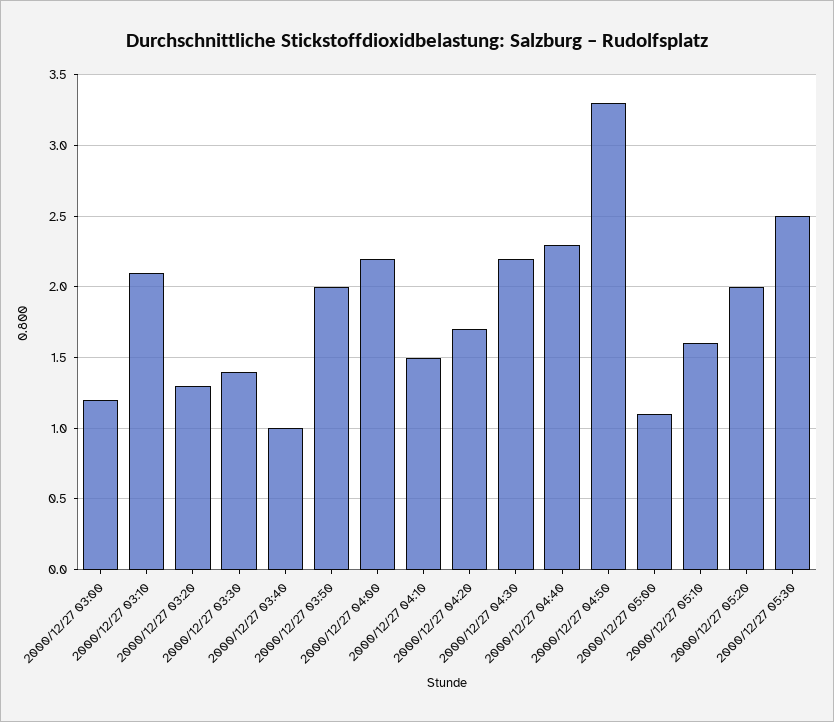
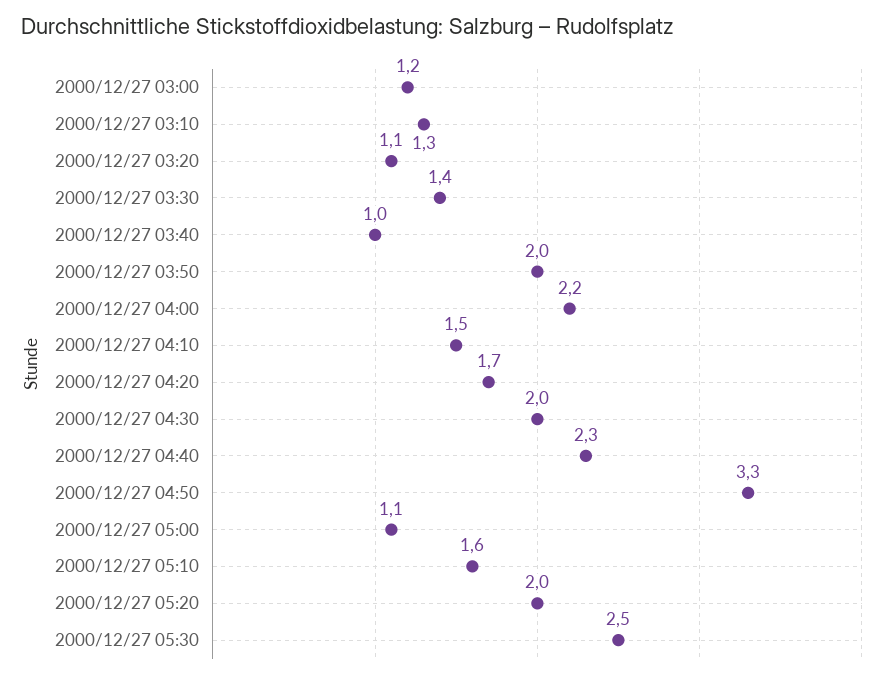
  {
    "2000/12/27 03:00": 1.2,
-   "2000/12/27 03:10": 2.1,
+   "2000/12/27 03:10": 1.3,
-   "2000/12/27 03:20": 1.3,
+   "2000/12/27 03:20": 1.1,
    "2000/12/27 03:30": 1.4,
    "2000/12/27 03:40": 1,
    "2000/12/27 03:50": 2,
    "2000/12/27 04:00": 2.2,
    "2000/12/27 04:10": 1.5,
    "2000/12/27 04:20": 1.7,
-   "2000/12/27 04:30": 2.2,
+   "2000/12/27 04:30": 2,
    "2000/12/27 04:40": 2.3,
    "2000/12/27 04:50": 3.3,
    "2000/12/27 05:00": 1.1,
    "2000/12/27 05:10": 1.6,
    "2000/12/27 05:20": 2,
    "2000/12/27 05:30": 2.5
  }

